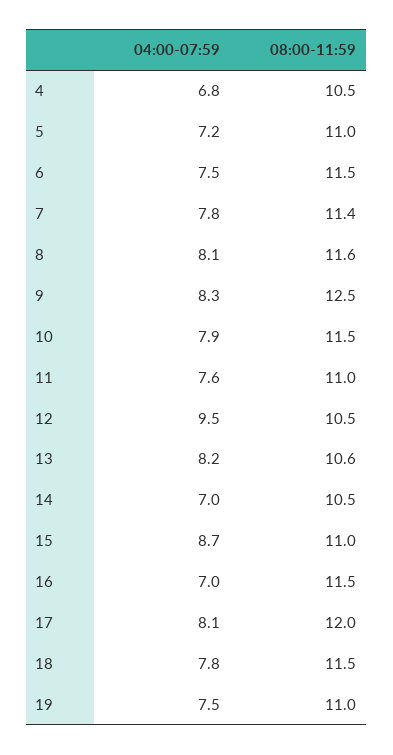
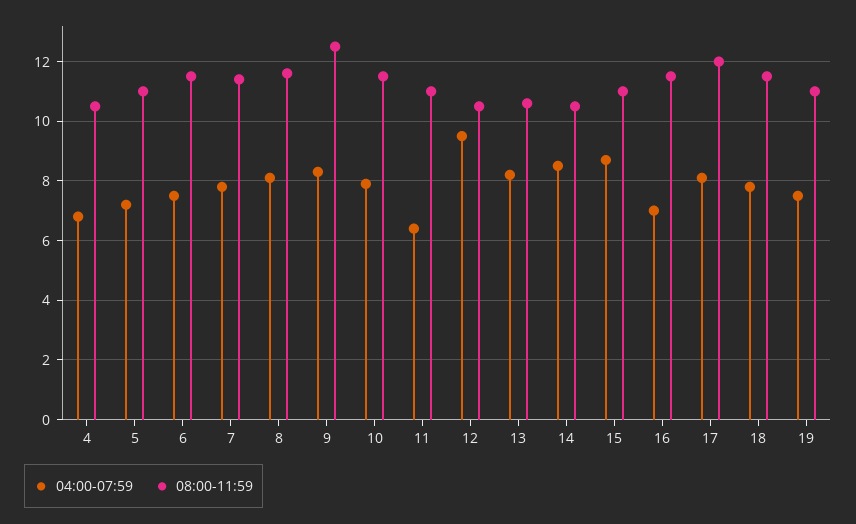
  {
    "04:00-07:59": {
      "4": 6.8,
      "5": 7.2,
      "6": 7.5,
      "7": 7.8,
      "8": 8.1,
      "9": 8.3,
      "10": 7.9,
-     "11": 7.6,
+     "11": 6.5,
      "12": 9.5,
      "13": 8.2,
-     "14": 7,
+     "14": 8.5,
      "15": 8.7,
      "16": 7,
      "17": 8.1,
      "18": 7.8,
      "19": 7.5
    },
    "08:00-11:59": {
      "4": 10.5,
      "5": 11,
      "6": 11.5,
      "7": 11.4,
      "8": 11.6,
      "9": 12.5,
      "10": 11.5,
      "11": 11,
      "12": 10.5,
      "13": 10.6,
      "14": 10.5,
      "15": 11,
      "16": 11.5,
      "17": 12,
      "18": 11.5,
      "19": 11
    }
  }

